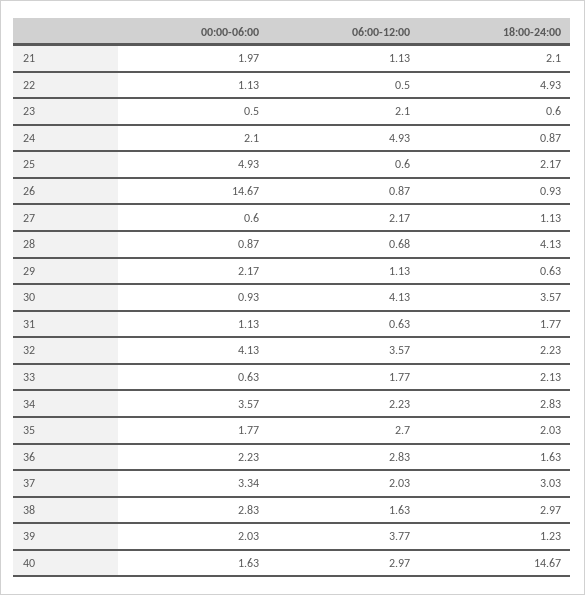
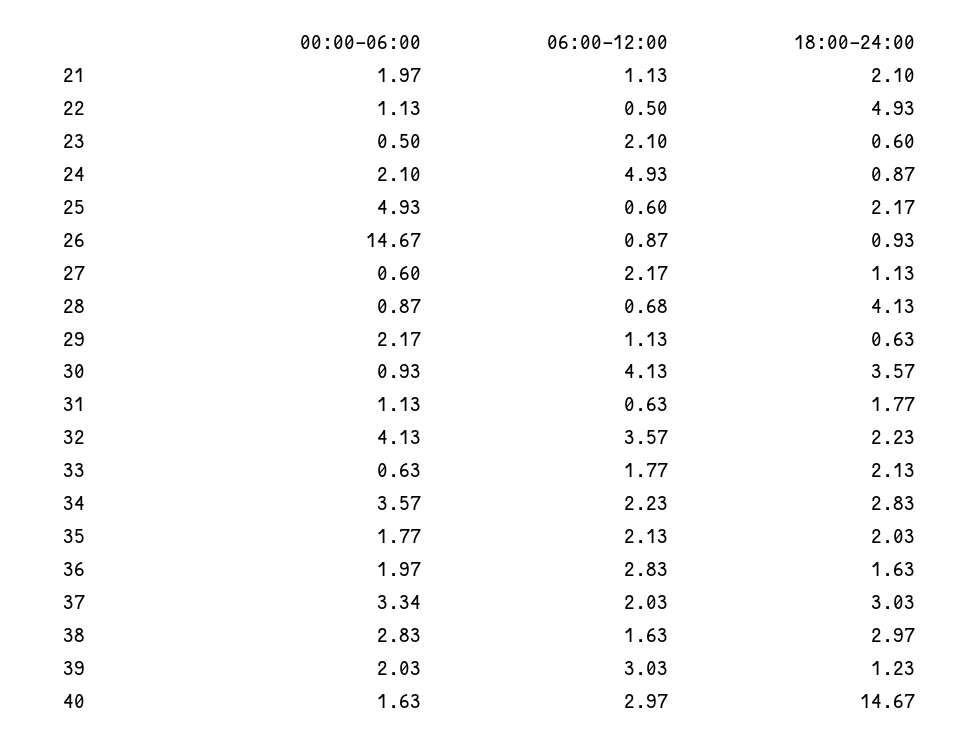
  {
    "00:00-06:00": {
      "21": 1.97,
      "22": 1.13,
      "23": 0.5,
      "24": 2.1,
      "25": 4.93,
      "26": 14.67,
      "27": 0.6,
      "28": 0.87,
      "29": 2.17,
      "30": 0.93,
      "31": 1.13,
      "32": 4.13,
      "33": 0.63,
      "34": 3.57,
      "35": 1.77,
-     "36": 2.23,
+     "36": 1.97,
      "37": 3.34,
      "38": 2.83,
      "39": 2.03,
      "40": 1.63
    },
    "06:00-12:00": {
      "21": 1.13,
      "22": 0.5,
      "23": 2.1,
      "24": 4.93,
      "25": 0.6,
      "26": 0.87,
      "27": 2.17,
      "28": 0.68,
      "29": 1.13,
      "30": 4.13,
      "31": 0.63,
      "32": 3.57,
      "33": 1.77,
      "34": 2.23,
-     "35": 2.7,
+     "35": 2.13,
      "36": 2.83,
      "37": 2.03,
      "38": 1.63,
-     "39": 3.77,
+     "39": 3.03,
      "40": 2.97
    },
    "18:00-24:00": {
      "21": 2.1,
      "22": 4.93,
      "23": 0.6,
      "24": 0.87,
      "25": 2.17,
      "26": 0.93,
      "27": 1.13,
      "28": 4.13,
      "29": 0.63,
      "30": 3.57,
      "31": 1.77,
      "32": 2.23,
      "33": 2.13,
      "34": 2.83,
      "35": 2.03,
      "36": 1.63,
      "37": 3.03,
      "38": 2.97,
      "39": 1.23,
      "40": 14.67
    }
  }

